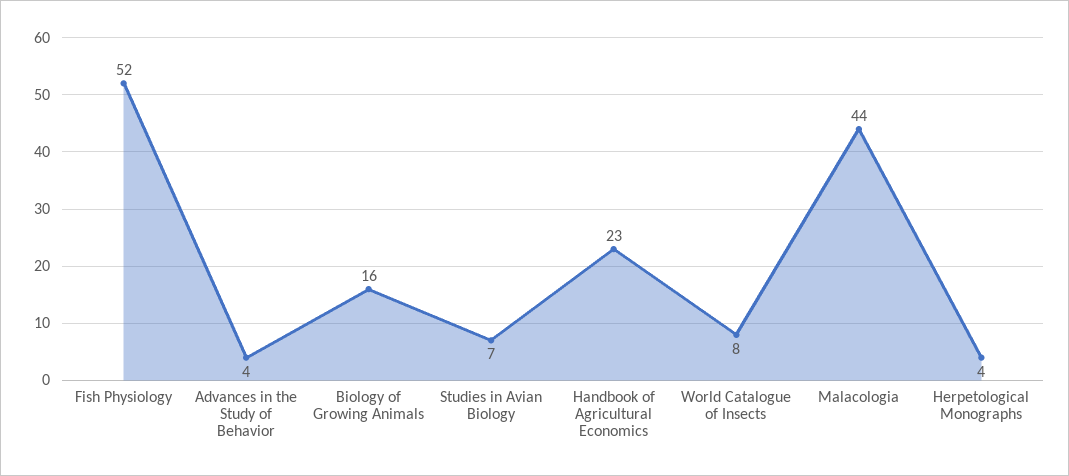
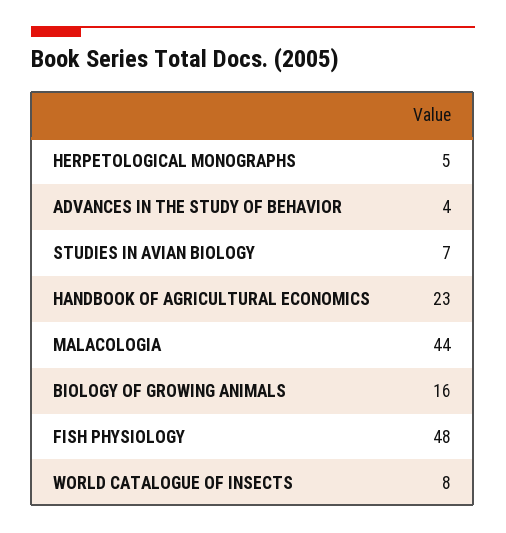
  {
-   "Fish Physiology": 52,
+   "Fish Physiology": 48,
    "Advances in the Study of Behavior": 4,
    "Biology of Growing Animals": 16,
    "Studies in Avian Biology": 7,
    "Handbook of Agricultural Economics": 23,
    "World Catalogue of Insects": 8,
    "Malacologia": 44,
-   "Herpetological Monographs": 4
+   "Herpetological Monographs": 5
  }

